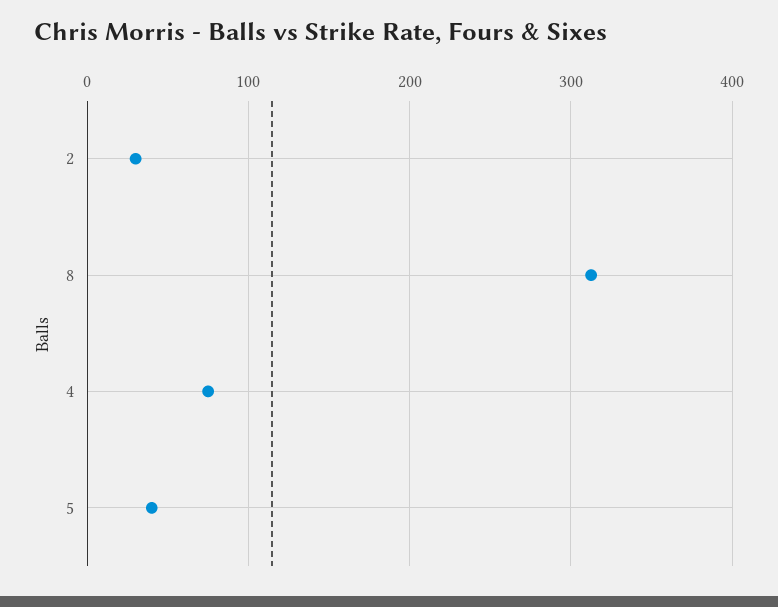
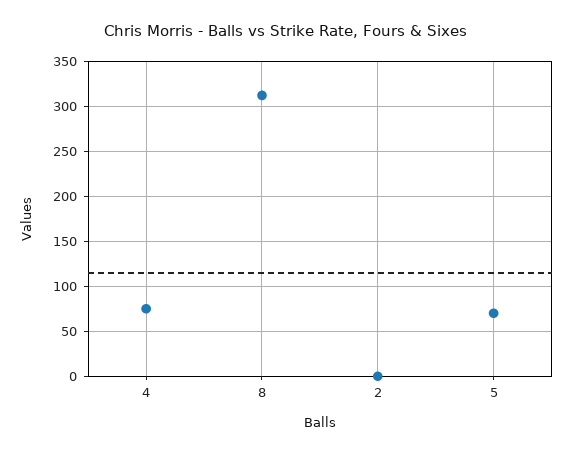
  {
-   "2": 30,
+   "2": 0,
    "8": 310,
    "4": 80,
-   "5": 40
+   "5": 70
  }

